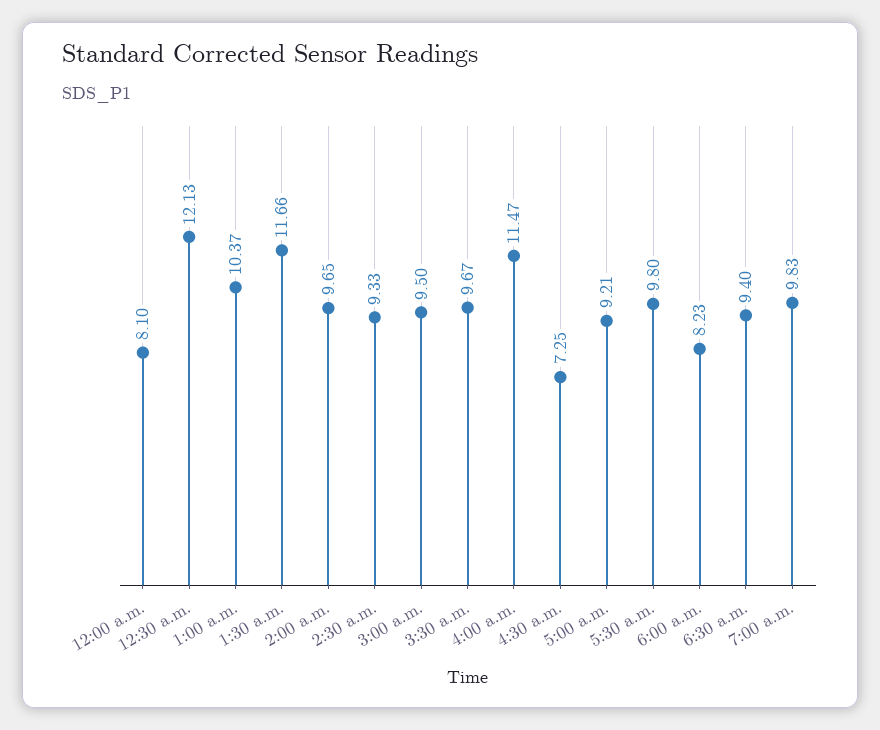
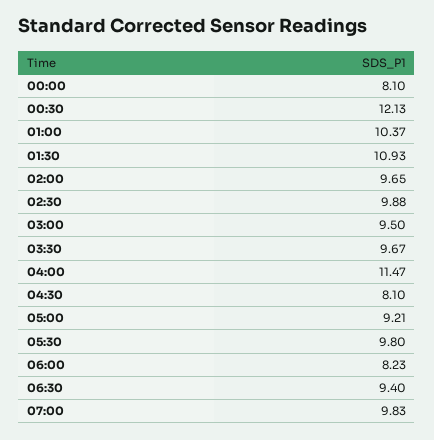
  {
    "12:00 a.m.": 8.1,
    "12:30 a.m.": 12.13,
    "1:00 a.m.": 10.37,
-   "1:30 a.m.": 11.66,
+   "1:30 a.m.": 10.93,
    "2:00 a.m.": 9.65,
-   "2:30 a.m.": 9.33,
+   "2:30 a.m.": 9.88,
    "3:00 a.m.": 9.5,
    "3:30 a.m.": 9.67,
    "4:00 a.m.": 11.47,
-   "4:30 a.m.": 7.25,
+   "4:30 a.m.": 8.1,
    "5:00 a.m.": 9.21,
    "5:30 a.m.": 9.8,
    "6:00 a.m.": 8.23,
    "6:30 a.m.": 9.4,
    "7:00 a.m.": 9.83
  }

